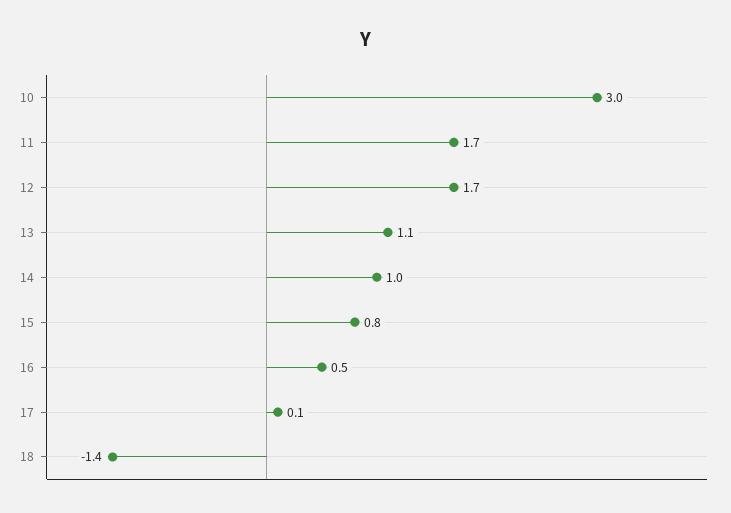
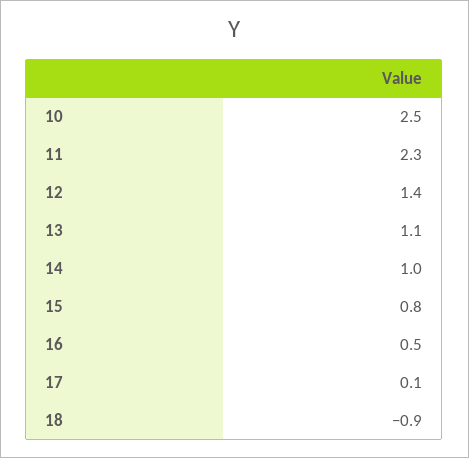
  {
-   "10": 3,
+   "10": 2.5,
-   "11": 1.7,
+   "11": 2.3,
-   "12": 1.7,
+   "12": 1.4,
    "13": 1.1,
    "14": 1,
    "15": 0.8,
    "16": 0.5,
    "17": 0.1,
-   "18": -1.4
+   "18": -0.9
  }

